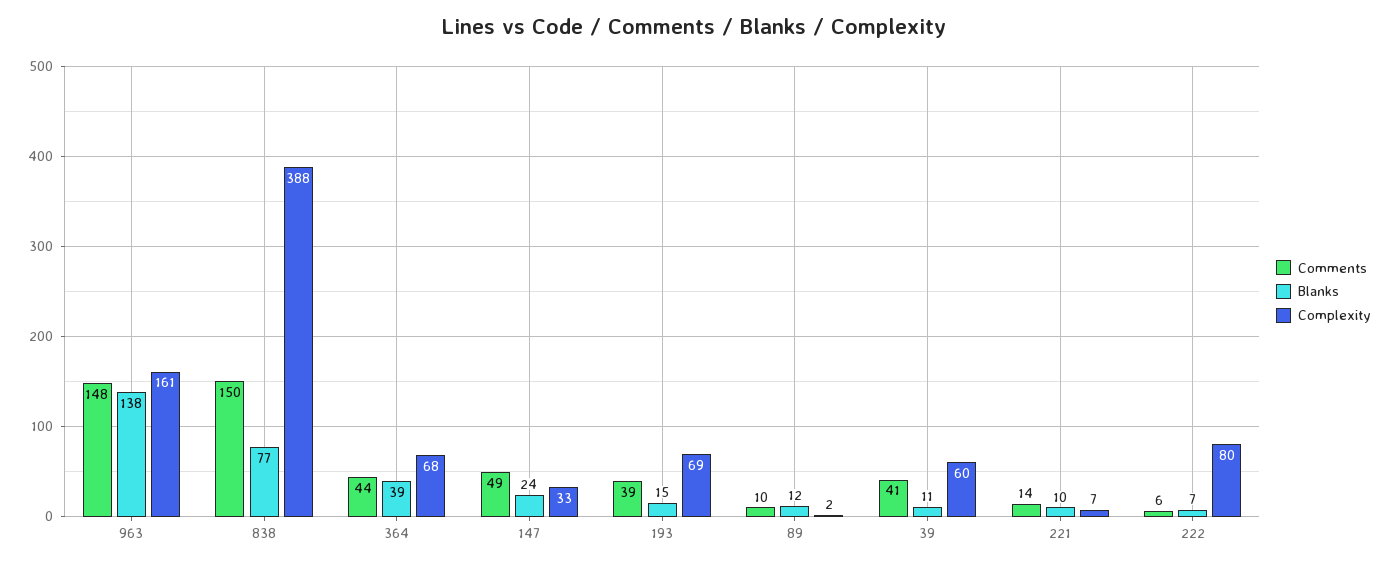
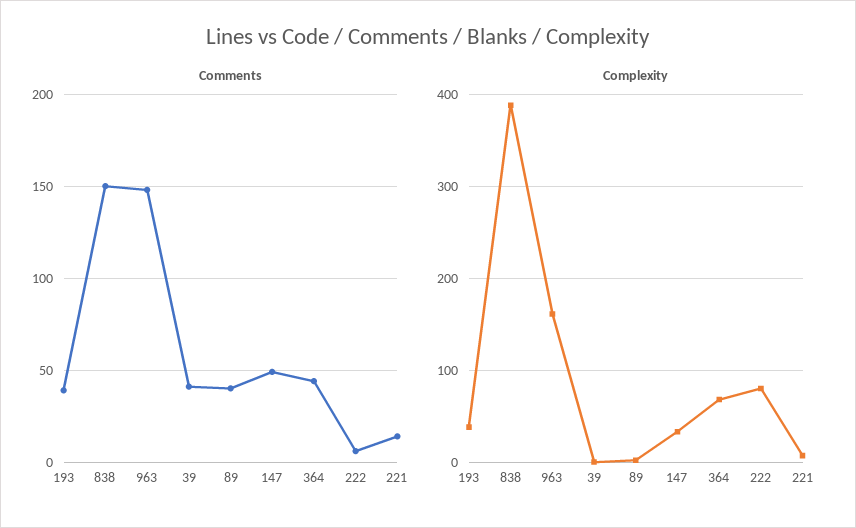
  {
    "Comments": {
      "963": 148,
      "838": 150,
      "364": 44,
      "147": 49,
      "193": 39,
-     "89": 10,
+     "89": 40,
      "39": 41,
      "221": 14,
      "222": 6
    },
-   "Blanks": {
-     "963": 138,
-     "838": 77,
-     "364": 39,
-     "147": 24,
-     "193": 15,
-     "89": 12,
-     "39": 11,
-     "221": 10,
-     "222": 7
-   },
    "Complexity": {
      "963": 161,
      "838": 388,
      "364": 68,
      "147": 33,
-     "193": 69,
+     "193": 40,
      "89": 2,
-     "39": 60,
+     "39": 0,
      "221": 7,
      "222": 80
    }
  }

